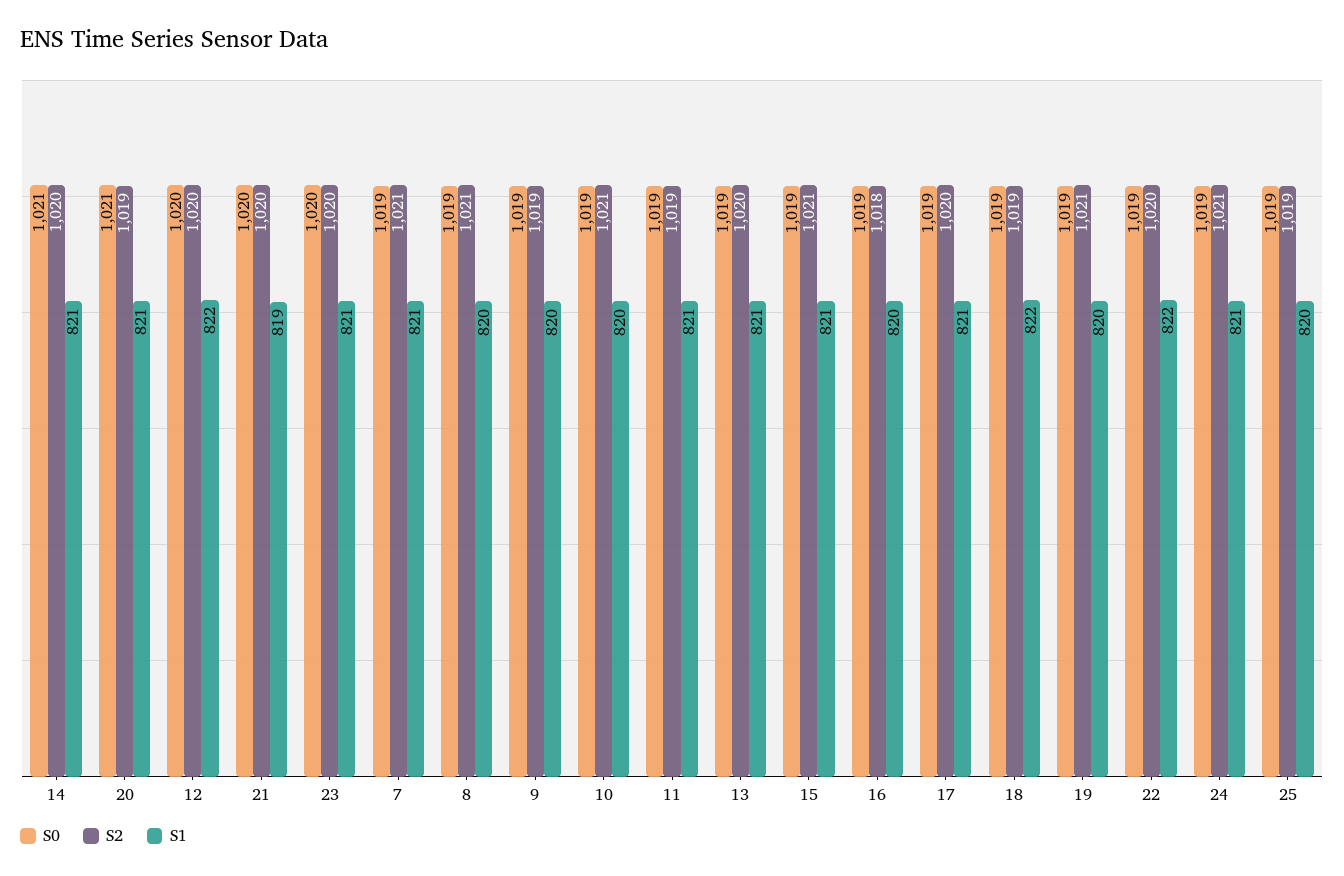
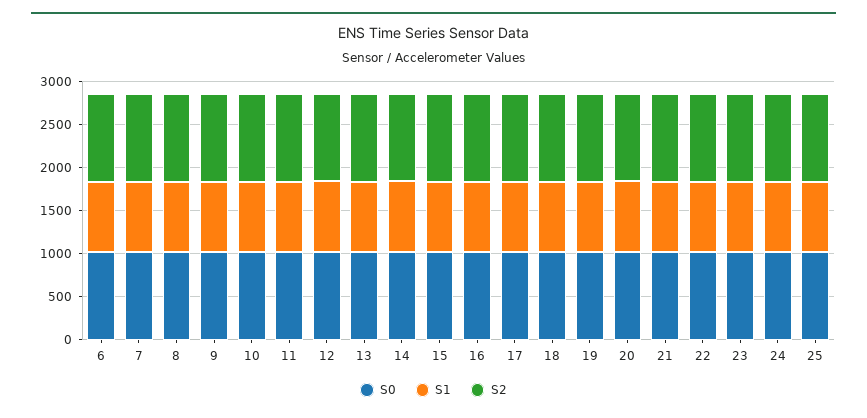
  {
    "S0": {
      "14": 1021,
      "20": 1021,
      "12": 1020,
      "21": 1020,
      "23": 1020,
      "7": 1019,
      "8": 1019,
      "9": 1019,
      "10": 1019,
      "11": 1019,
      "13": 1019,
      "15": 1019,
      "16": 1019,
      "17": 1019,
      "18": 1019,
      "19": 1019,
      "22": 1019,
      "24": 1019,
-     "25": 1019
+     "25": 1019,
+     "6": 1000
    },
    "S2": {
      "14": 1020,
      "20": 1019,
      "12": 1020,
      "21": 1020,
      "23": 1020,
      "7": 1021,
      "8": 1021,
      "9": 1019,
      "10": 1021,
      "11": 1019,
      "13": 1020,
      "15": 1021,
      "16": 1018,
      "17": 1020,
      "18": 1019,
      "19": 1021,
      "22": 1020,
      "24": 1021,
-     "25": 1019
+     "25": 1019,
+     "6": 1000
    },
    "S1": {
      "14": 821,
      "20": 821,
      "12": 822,
      "21": 819,
      "23": 821,
      "7": 821,
      "8": 820,
      "9": 820,
      "10": 820,
      "11": 821,
      "13": 821,
      "15": 821,
      "16": 820,
      "17": 821,
      "18": 822,
      "19": 820,
      "22": 822,
      "24": 821,
-     "25": 820
+     "25": 820,
+     "6": 800
    }
  }

